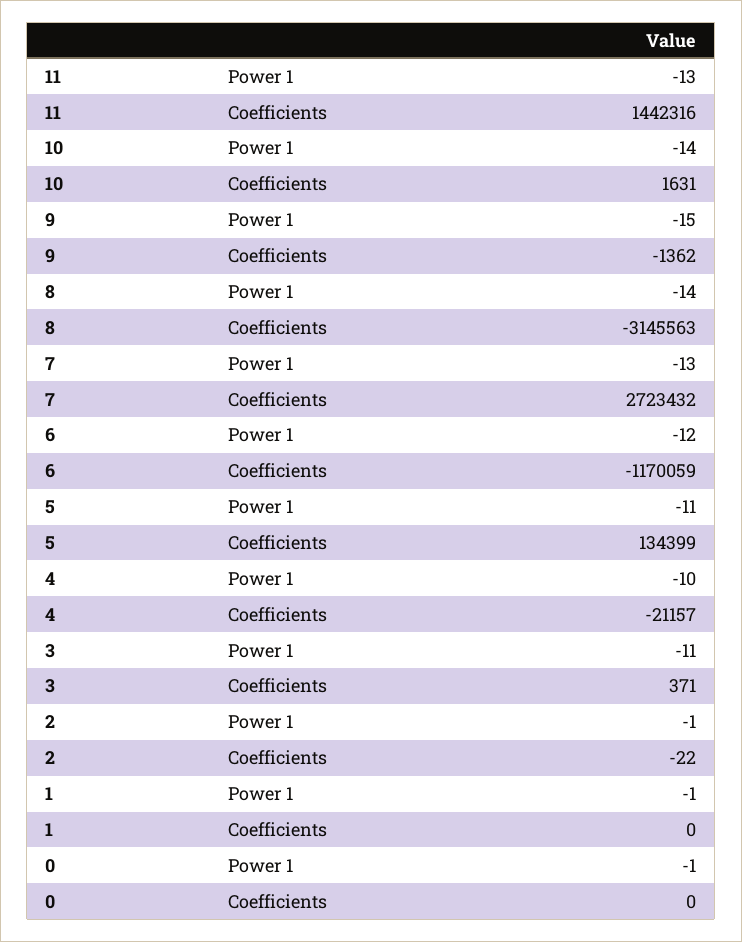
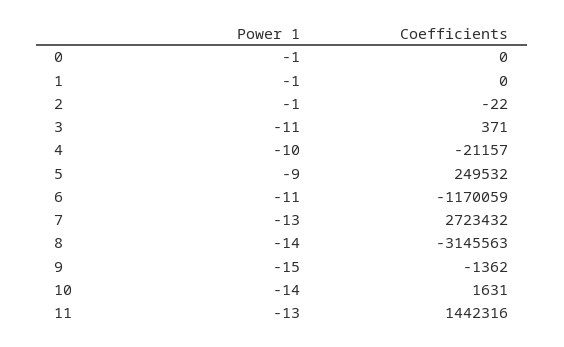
  {
    "11": {
      "Power 1": -13,
      "Coefficients": 1442316
    },
    "10": {
      "Power 1": -14,
      "Coefficients": 1631
    },
    "9": {
      "Power 1": -15,
      "Coefficients": -1362
    },
    "8": {
      "Power 1": -14,
      "Coefficients": -3145563
    },
    "7": {
      "Power 1": -13,
      "Coefficients": 2723432
    },
    "6": {
-     "Power 1": -12,
+     "Power 1": -11,
      "Coefficients": -1170059
    },
    "5": {
-     "Power 1": -11,
+     "Power 1": -9,
-     "Coefficients": 134399
+     "Coefficients": 249532
    },
    "4": {
      "Power 1": -10,
      "Coefficients": -21157
    },
    "3": {
      "Power 1": -11,
      "Coefficients": 371
    },
    "2": {
      "Power 1": -1,
      "Coefficients": -22
    },
    "1": {
      "Power 1": -1,
      "Coefficients": 0
    },
    "0": {
      "Power 1": -1,
      "Coefficients": 0
    }
  }

